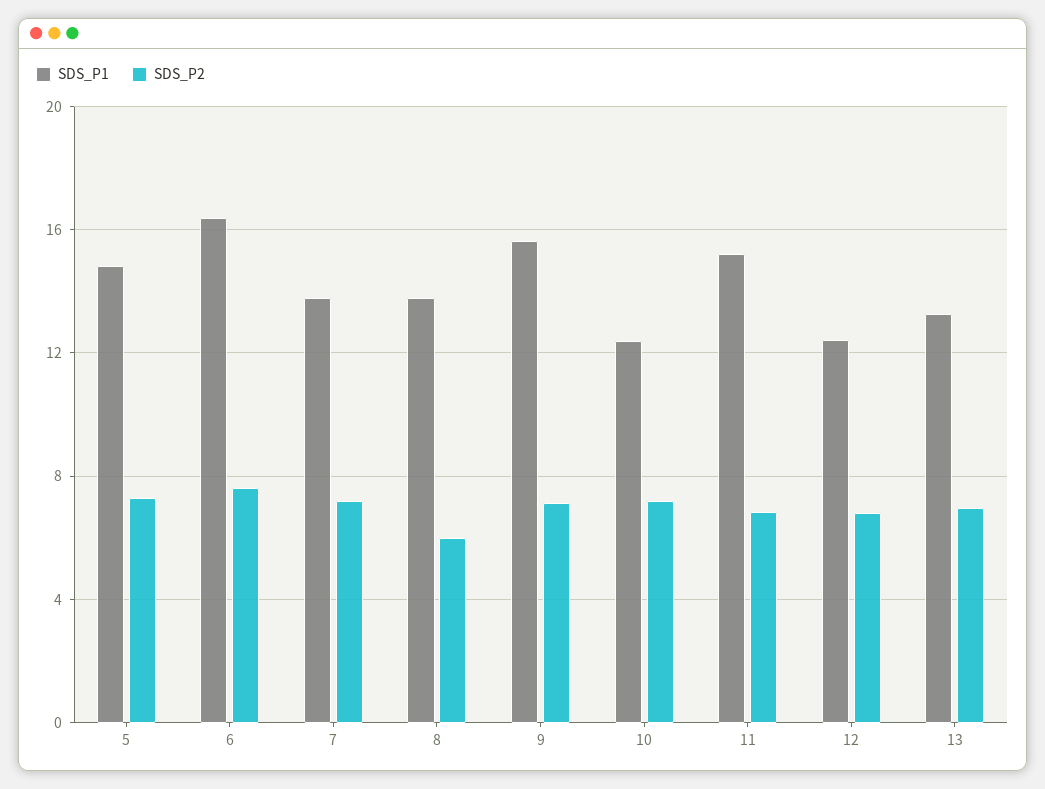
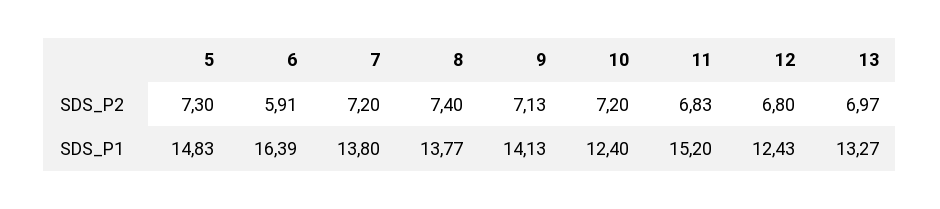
  {
    "SDS_P1": {
      "5": 14.83,
      "6": 16.39,
      "7": 13.8,
      "8": 13.77,
-     "9": 15.5,
+     "9": 14.13,
      "10": 12.4,
      "11": 15.2,
      "12": 12.43,
      "13": 13.27
    },
    "SDS_P2": {
      "5": 7.3,
-     "6": 7.5,
+     "6": 5.91,
      "7": 7.2,
-     "8": 6,
+     "8": 7.4,
      "9": 7.13,
      "10": 7.2,
      "11": 6.83,
      "12": 6.8,
      "13": 6.97
    }
  }

